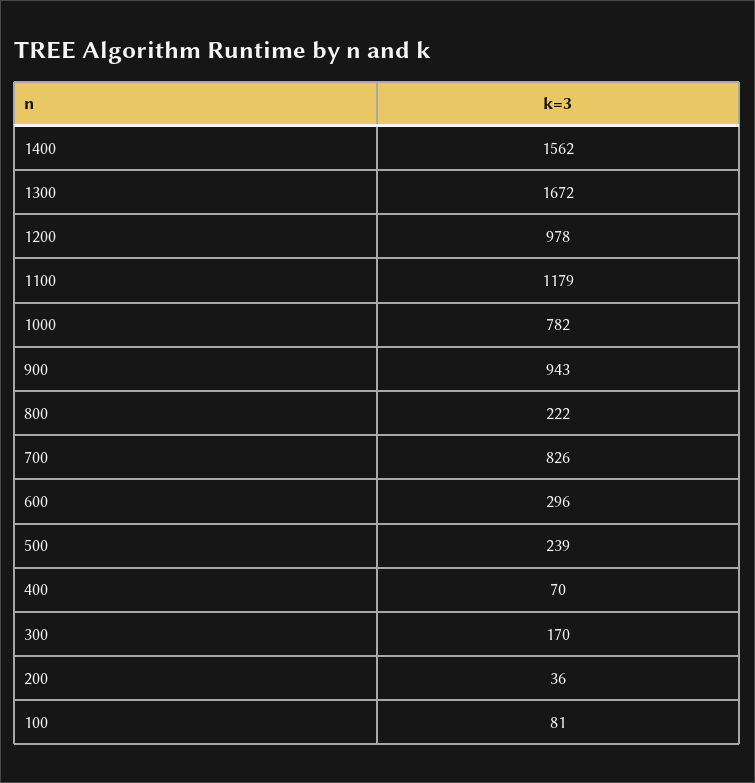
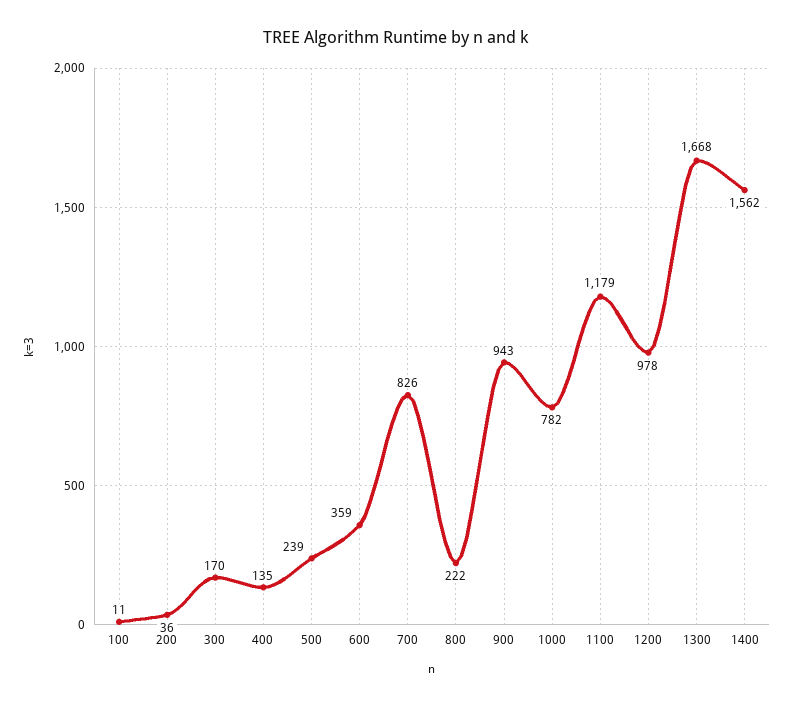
  {
    "1400": 1562,
-   "1300": 1672,
+   "1300": 1668,
    "1200": 978,
    "1100": 1179,
    "1000": 782,
    "900": 943,
    "800": 222,
    "700": 826,
-   "600": 296,
+   "600": 359,
    "500": 239,
-   "400": 70,
+   "400": 135,
    "300": 170,
    "200": 36,
-   "100": 81
+   "100": 11
  }

